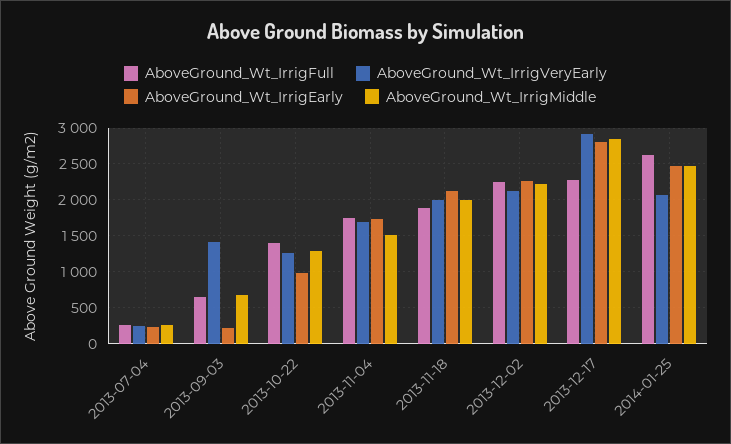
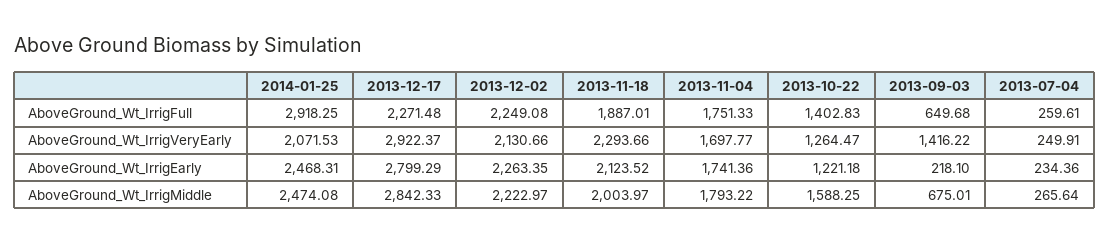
  {
    "AboveGround_Wt_IrrigFull": {
      "2013-07-04": 259.61,
      "2013-09-03": 649.68,
      "2013-10-22": 1402.83,
      "2013-11-04": 1751.33,
      "2013-11-18": 1887.01,
      "2013-12-02": 2249.08,
      "2013-12-17": 2271.48,
-     "2014-01-25": 2600
+     "2014-01-25": 2918.25
    },
    "AboveGround_Wt_IrrigVeryEarly": {
      "2013-07-04": 249.91,
      "2013-09-03": 1416.22,
      "2013-10-22": 1264.47,
      "2013-11-04": 1697.77,
-     "2013-11-18": 2000,
+     "2013-11-18": 2293.66,
      "2013-12-02": 2130.66,
      "2013-12-17": 2922.37,
      "2014-01-25": 2071.53
    },
    "AboveGround_Wt_IrrigEarly": {
      "2013-07-04": 234.36,
      "2013-09-03": 218.1,
-     "2013-10-22": 1000,
+     "2013-10-22": 1221.18,
      "2013-11-04": 1741.36,
      "2013-11-18": 2123.52,
      "2013-12-02": 2263.35,
      "2013-12-17": 2799.29,
      "2014-01-25": 2468.31
    },
    "AboveGround_Wt_IrrigMiddle": {
      "2013-07-04": 265.64,
      "2013-09-03": 675.01,
-     "2013-10-22": 1300,
+     "2013-10-22": 1588.25,
-     "2013-11-04": 1500,
+     "2013-11-04": 1793.22,
      "2013-11-18": 2003.97,
      "2013-12-02": 2222.97,
      "2013-12-17": 2842.33,
      "2014-01-25": 2474.08
    }
  }

